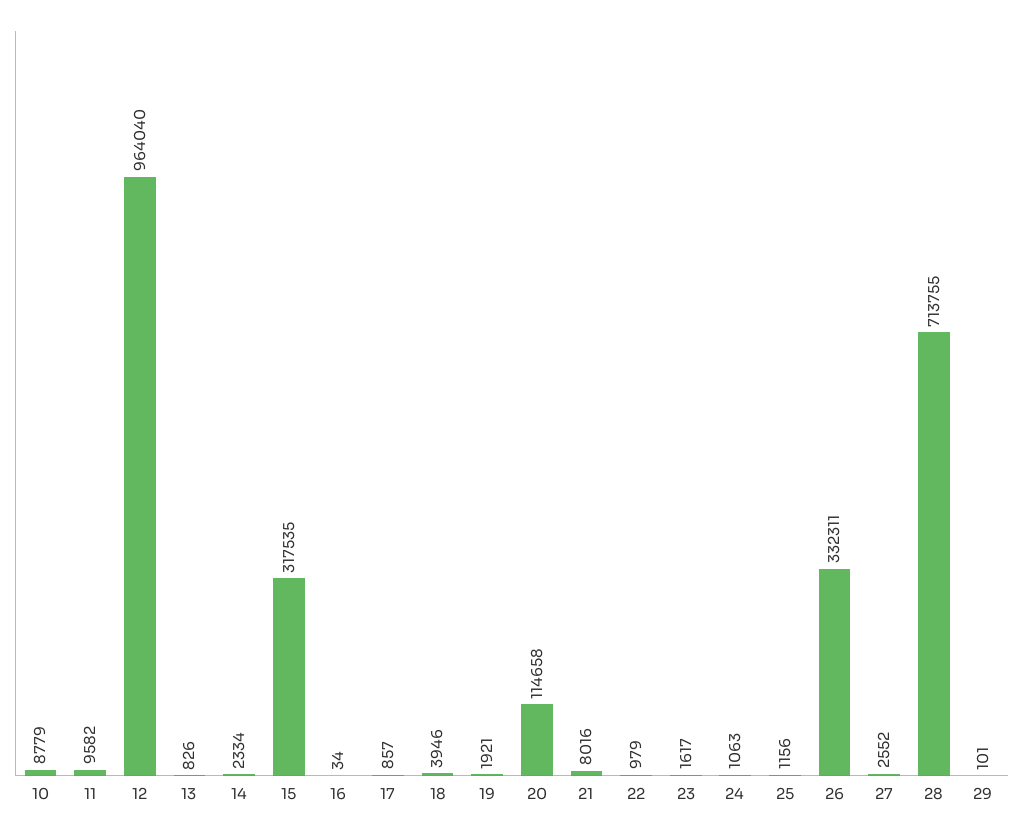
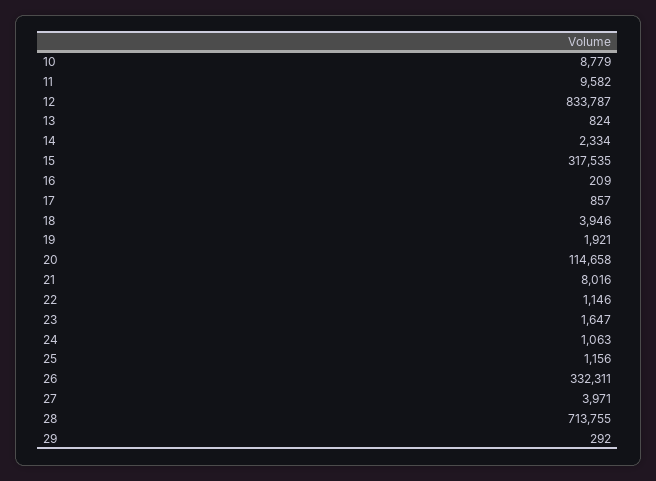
  {
    "10": 8779,
    "11": 9582,
-   "12": 964040,
+   "12": 833787,
-   "13": 826,
+   "13": 824,
    "14": 2334,
    "15": 317535,
-   "16": 34,
+   "16": 209,
    "17": 857,
    "18": 3946,
    "19": 1921,
    "20": 114658,
    "21": 8016,
-   "22": 979,
+   "22": 1146,
-   "23": 1617,
+   "23": 1647,
    "24": 1063,
    "25": 1156,
    "26": 332311,
-   "27": 2552,
+   "27": 3971,
    "28": 713755,
-   "29": 101
+   "29": 292
  }

